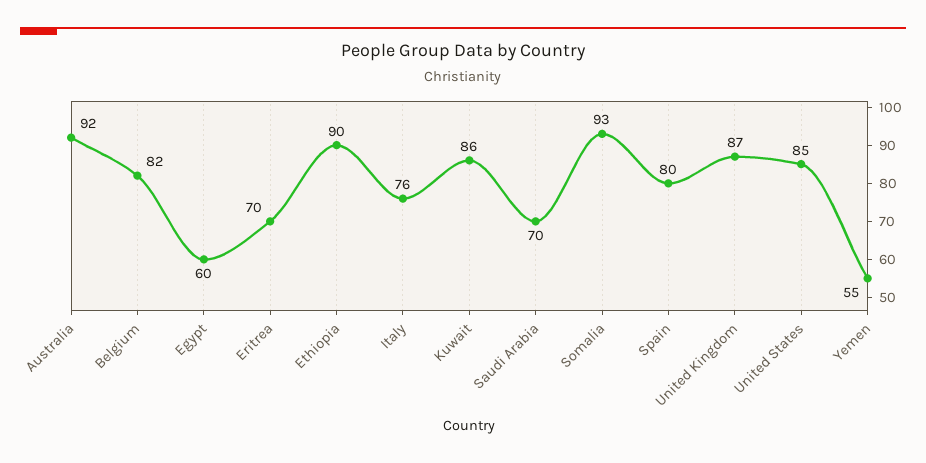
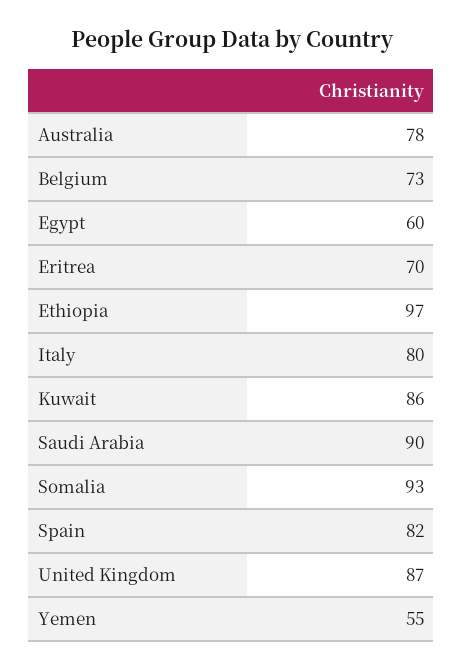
  {
-   "Australia": 92,
+   "Australia": 78,
-   "Belgium": 82,
+   "Belgium": 73,
    "Egypt": 60,
    "Eritrea": 70,
-   "Ethiopia": 90,
+   "Ethiopia": 97,
-   "Italy": 76,
+   "Italy": 80,
    "Kuwait": 86,
-   "Saudi Arabia": 70,
+   "Saudi Arabia": 90,
    "Somalia": 93,
-   "Spain": 80,
+   "Spain": 82,
    "United Kingdom": 87,
-   "United States": 85,
    "Yemen": 55
  }

